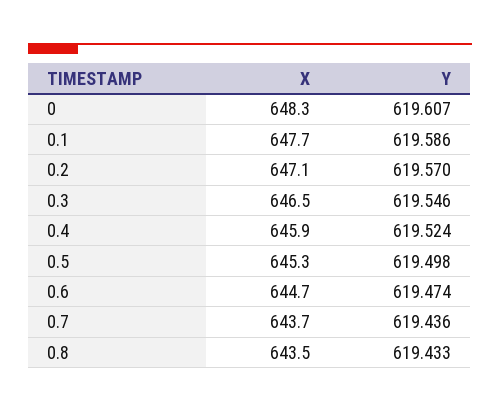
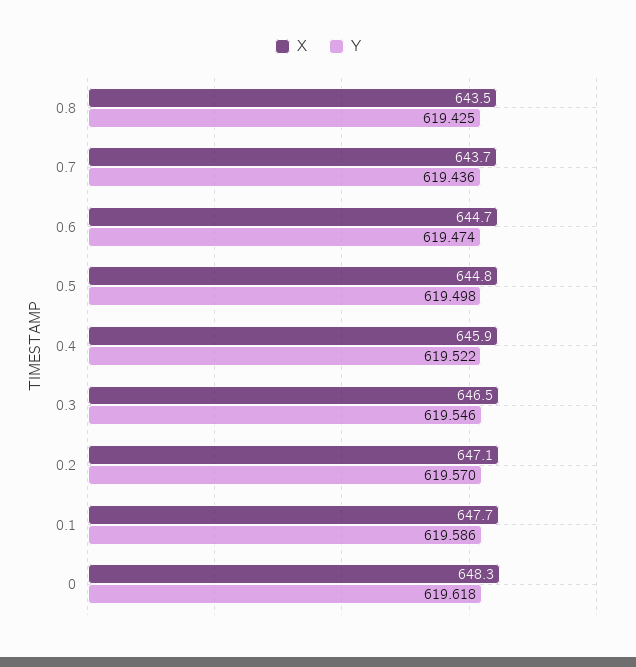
  {
    "X": {
      "0": 648.3,
      "0.1": 647.7,
      "0.2": 647.1,
      "0.3": 646.5,
      "0.4": 645.9,
-     "0.5": 645.3,
+     "0.5": 644.8,
      "0.6": 644.7,
      "0.7": 643.7,
      "0.8": 643.5
    },
    "Y": {
-     "0": 619.607,
+     "0": 619.618,
      "0.1": 619.586,
      "0.2": 619.57,
      "0.3": 619.546,
-     "0.4": 619.524,
+     "0.4": 619.522,
      "0.5": 619.498,
      "0.6": 619.474,
      "0.7": 619.436,
-     "0.8": 619.433
+     "0.8": 619.425
    }
  }

